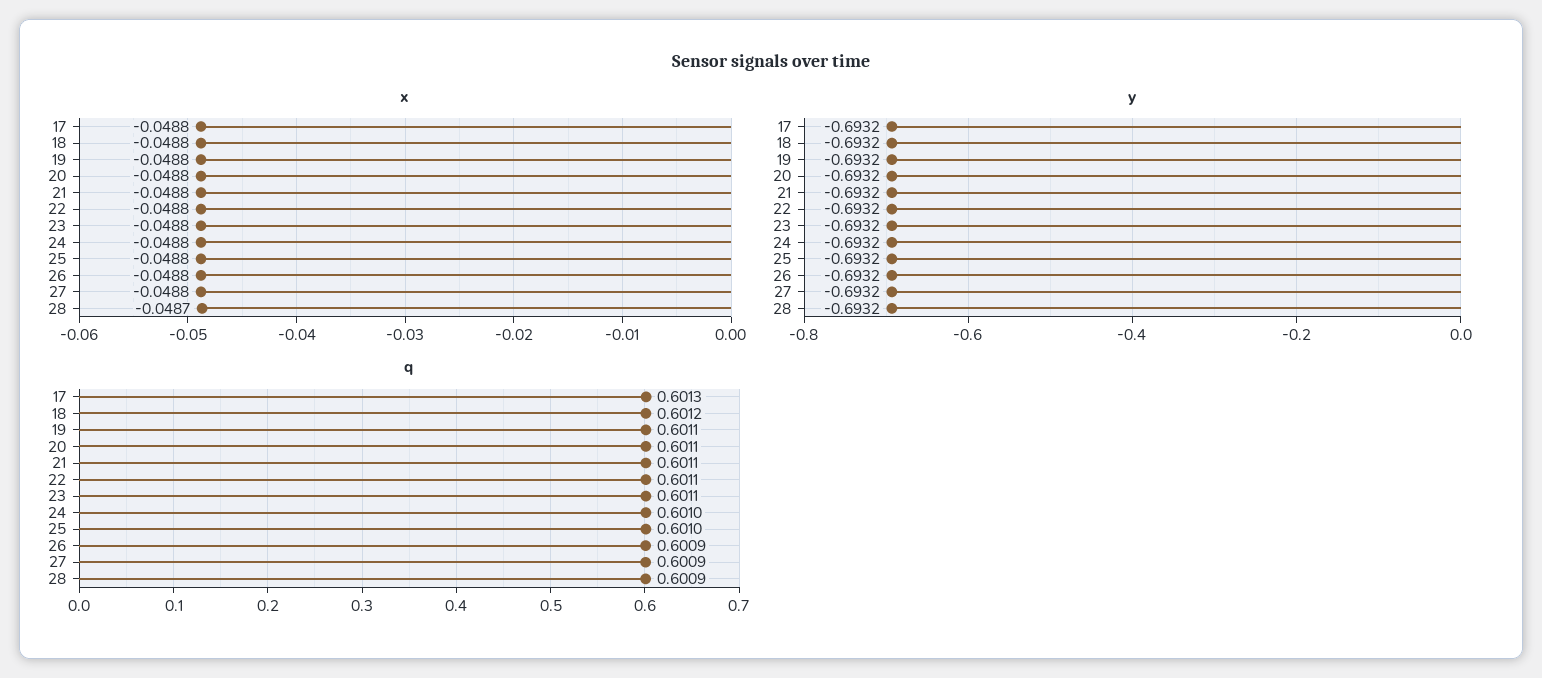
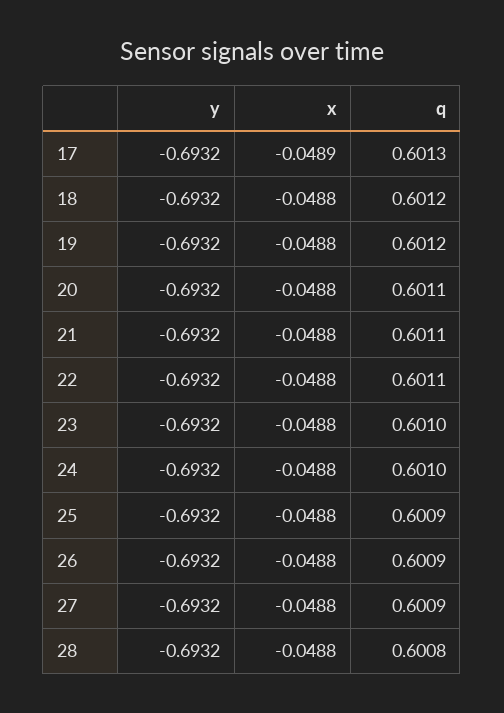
  {
    "x": {
-     "17": -0.0488,
+     "17": -0.0489,
      "18": -0.0488,
      "19": -0.0488,
      "20": -0.0488,
      "21": -0.0488,
      "22": -0.0488,
      "23": -0.0488,
      "24": -0.0488,
      "25": -0.0488,
      "26": -0.0488,
      "27": -0.0488,
-     "28": -0.0487
+     "28": -0.0488
    },
    "y": {
      "17": -0.6932,
      "18": -0.6932,
      "19": -0.6932,
      "20": -0.6932,
      "21": -0.6932,
      "22": -0.6932,
      "23": -0.6932,
      "24": -0.6932,
      "25": -0.6932,
      "26": -0.6932,
      "27": -0.6932,
      "28": -0.6932
    },
    "q": {
      "17": 0.6013,
      "18": 0.6012,
-     "19": 0.6011,
+     "19": 0.6012,
      "20": 0.6011,
      "21": 0.6011,
      "22": 0.6011,
-     "23": 0.6011,
+     "23": 0.601,
      "24": 0.601,
-     "25": 0.601,
+     "25": 0.6009,
      "26": 0.6009,
      "27": 0.6009,
-     "28": 0.6009
+     "28": 0.6008
    }
  }

